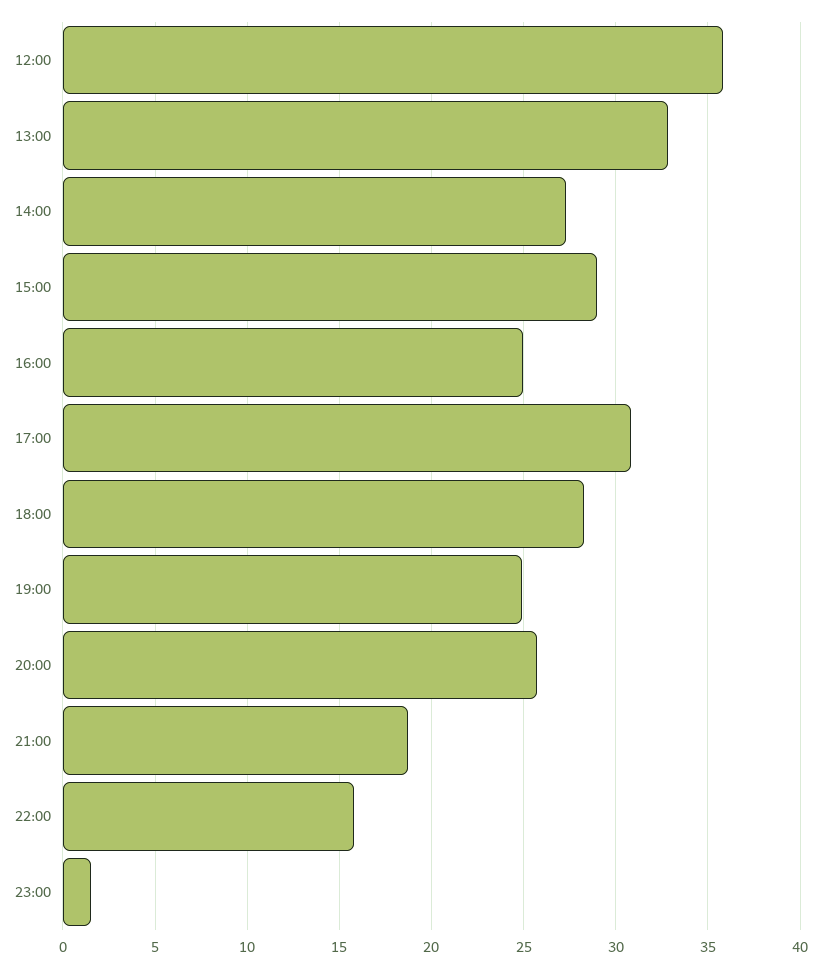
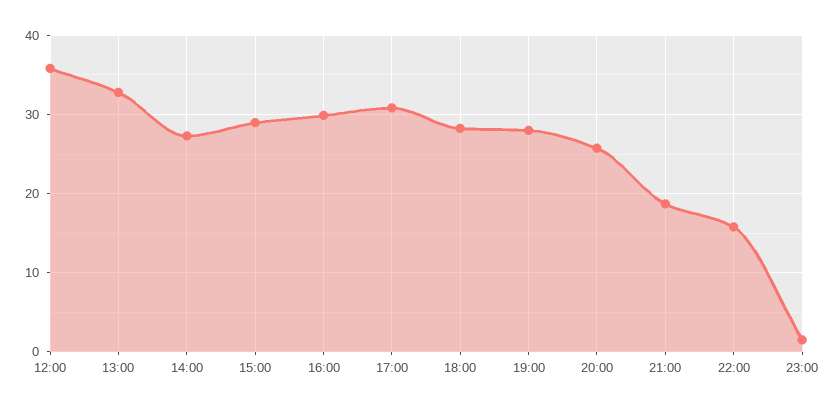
  {
    "12:00": 36,
    "13:00": 33,
    "14:00": 27.5,
    "15:00": 29,
-   "16:00": 25,
+   "16:00": 30,
    "17:00": 31,
    "18:00": 28.5,
-   "19:00": 25,
+   "19:00": 28,
    "20:00": 26,
    "21:00": 18.5,
    "22:00": 16,
    "23:00": 1.5
  }

